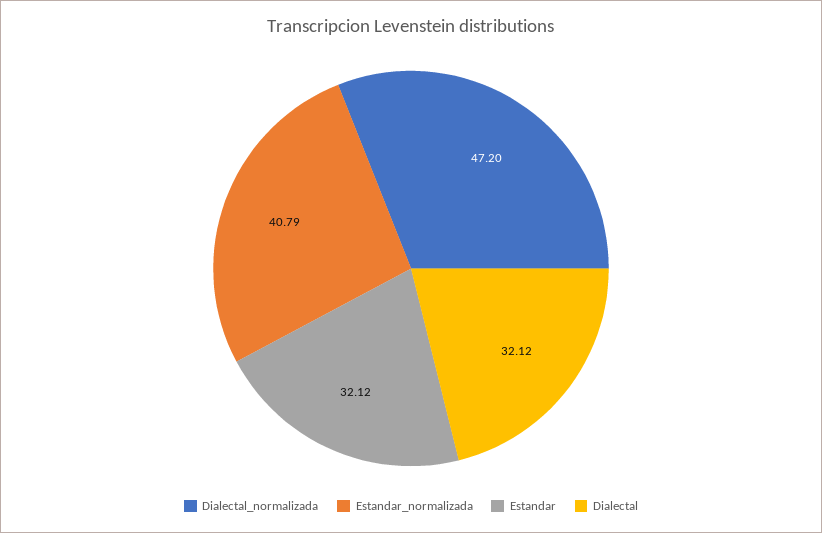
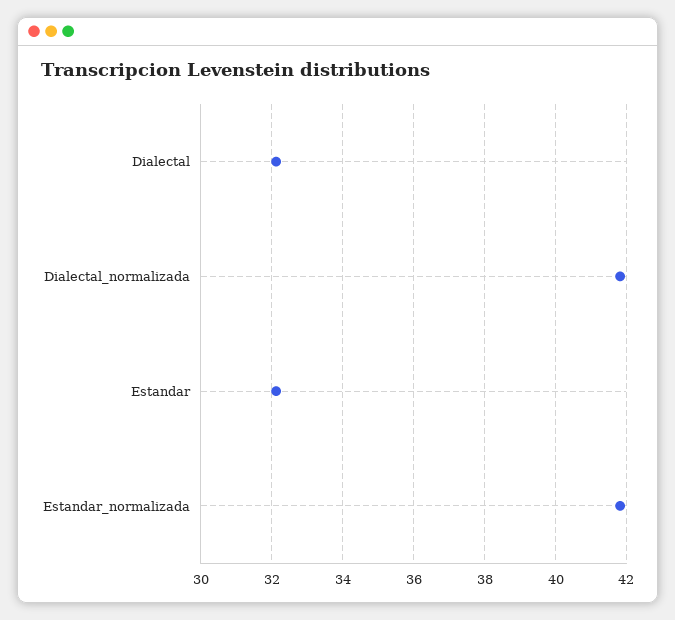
  {
-   "Dialectal_normalizada": 47.2,
+   "Dialectal_normalizada": 41.8,
-   "Estandar_normalizada": 40.79,
+   "Estandar_normalizada": 41.8,
    "Estandar": 32.12,
    "Dialectal": 32.12
  }

